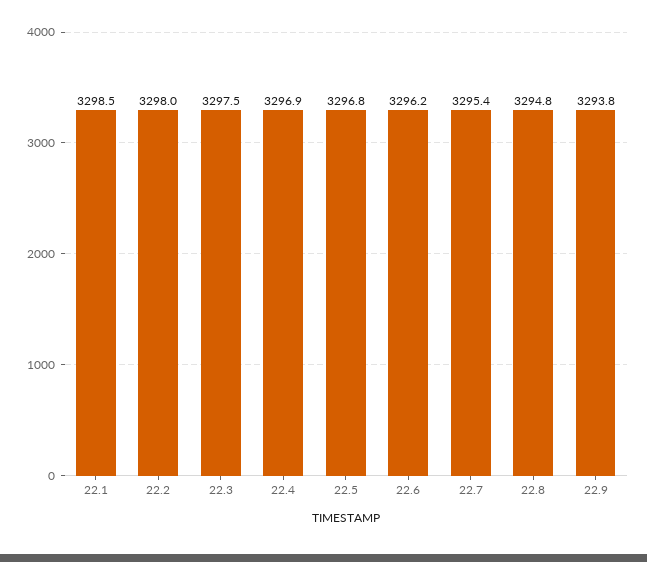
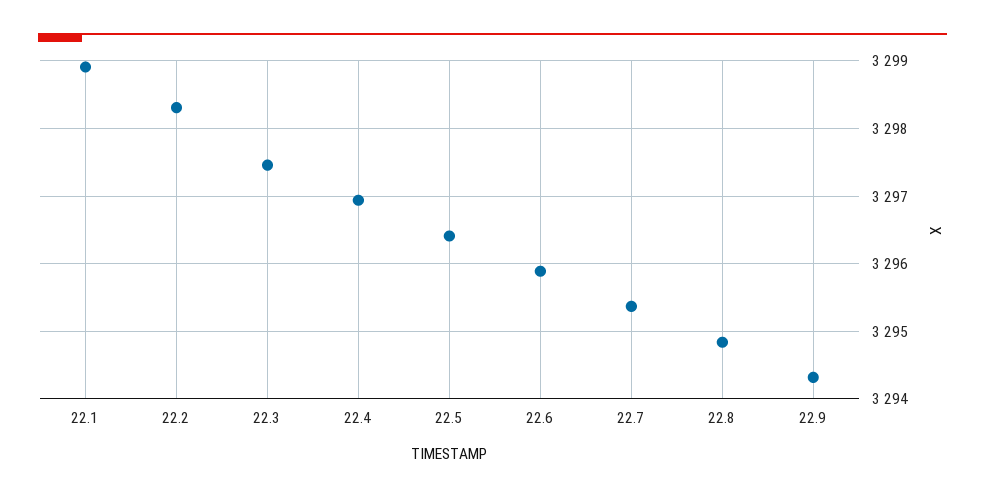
  {
-   "22.1": 3298.5,
+   "22.1": 3298.9,
-   "22.2": 3298,
+   "22.2": 3298.3,
    "22.3": 3297.5,
    "22.4": 3296.9,
-   "22.5": 3296.8,
+   "22.5": 3296.4,
-   "22.6": 3296.2,
+   "22.6": 3295.9,
    "22.7": 3295.4,
    "22.8": 3294.8,
-   "22.9": 3293.8
+   "22.9": 3294.3
  }

